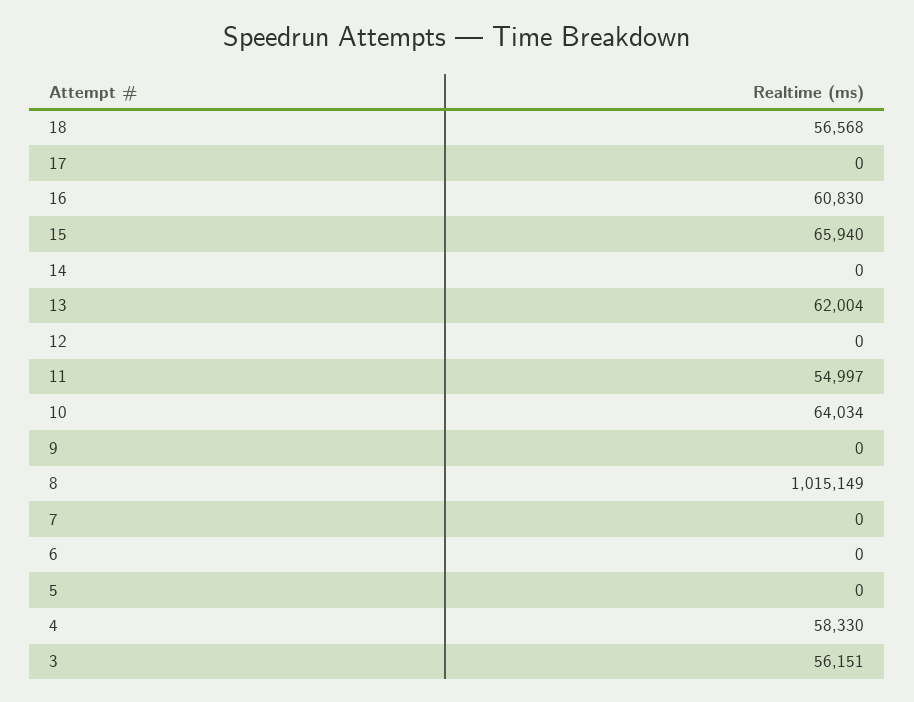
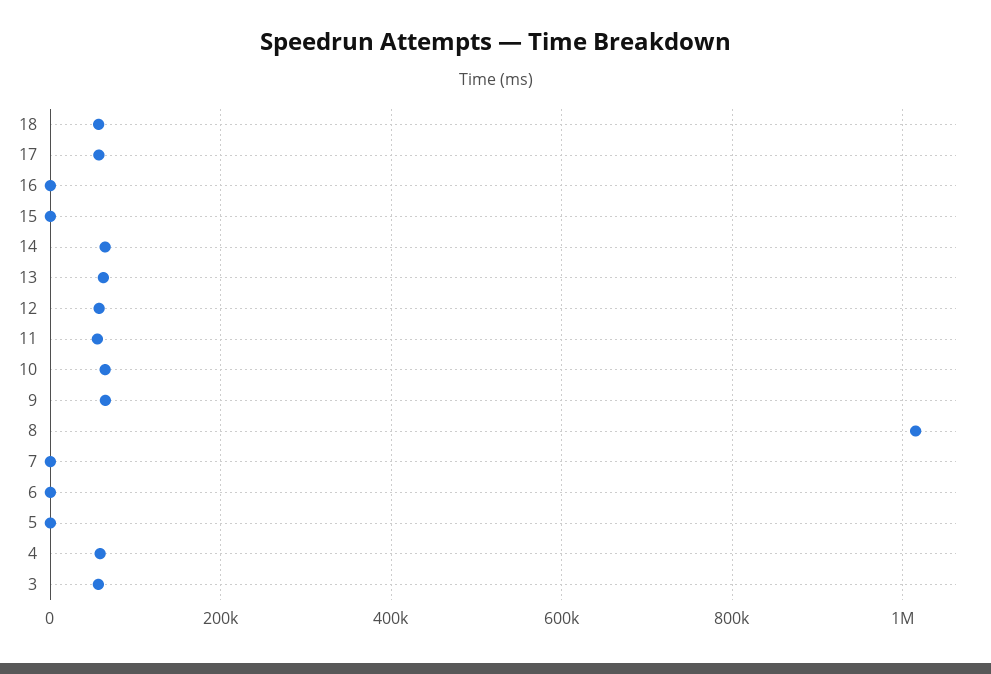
  {
    "18": 56568,
-   "17": 0,
+   "17": 60000,
-   "16": 60830,
+   "16": 0,
-   "15": 65940,
+   "15": 0,
-   "14": 0,
+   "14": 60000,
    "13": 62004,
-   "12": 0,
+   "12": 60000,
    "11": 54997,
    "10": 64034,
-   "9": 0,
+   "9": 60000,
    "8": 1015149,
    "7": 0,
    "6": 0,
    "5": 0,
    "4": 58330,
    "3": 56151
  }

